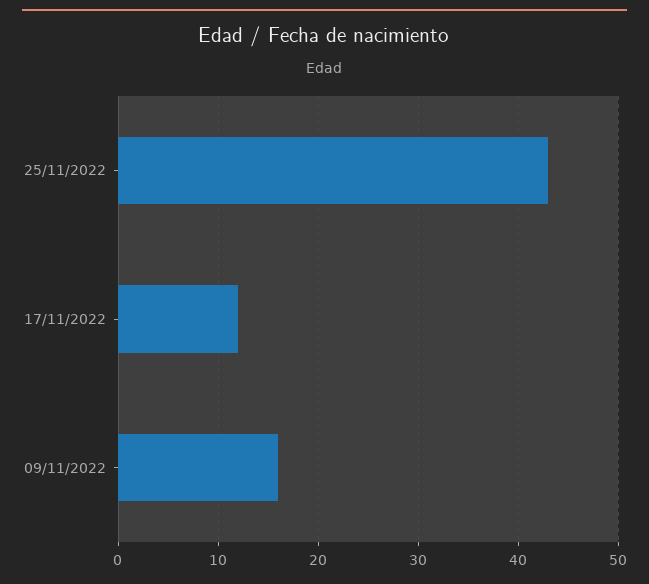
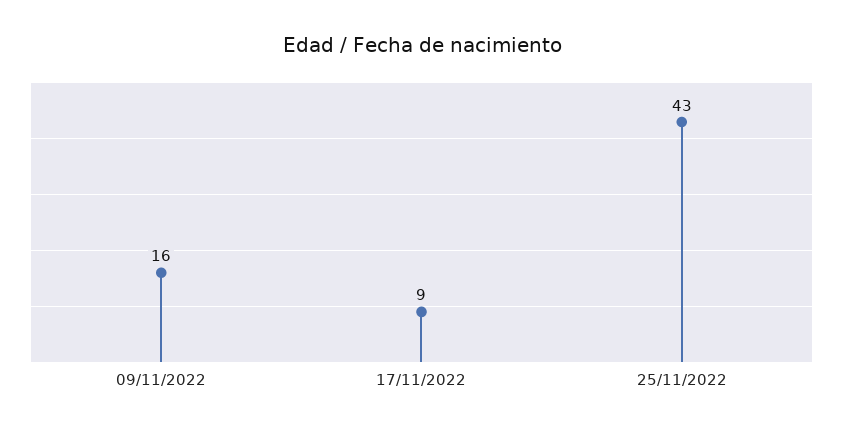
  {
    "25/11/2022": 43,
-   "17/11/2022": 12,
+   "17/11/2022": 9,
    "09/11/2022": 16
  }

